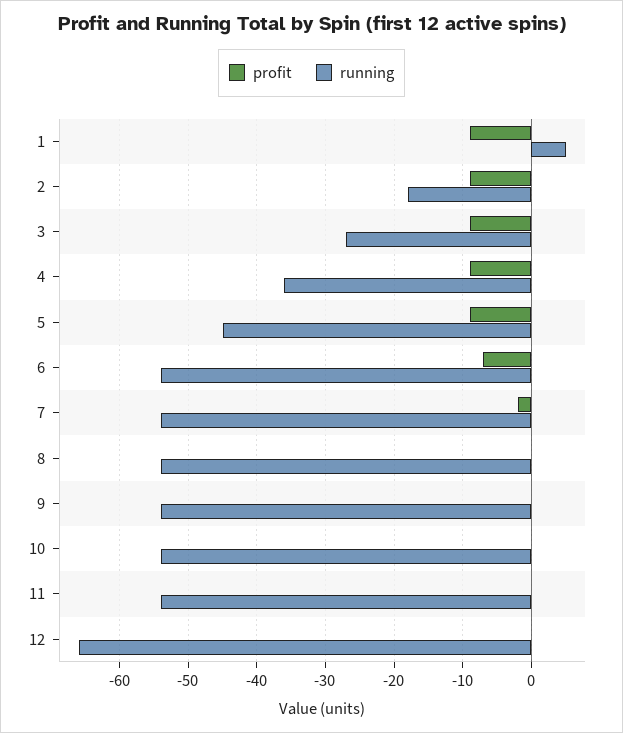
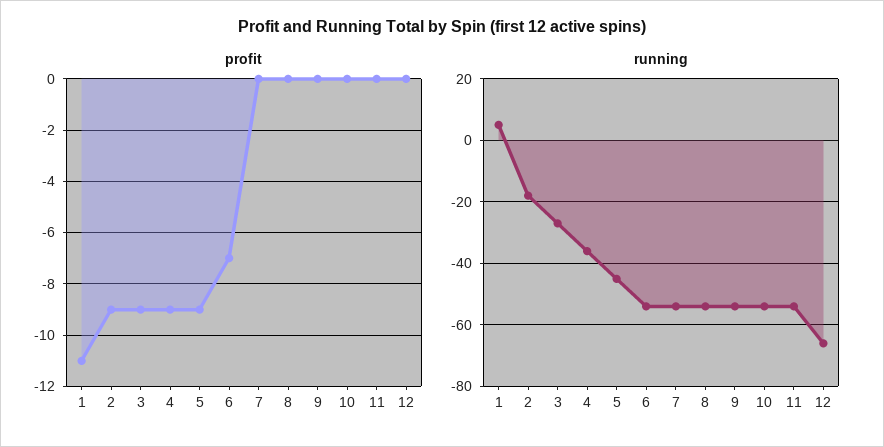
  {
    "profit": {
-     "1": -9,
+     "1": -11,
      "2": -9,
      "3": -9,
      "4": -9,
      "5": -9,
      "6": -7,
-     "7": -2,
+     "7": 0,
      "8": 0,
      "9": 0,
      "10": 0,
      "11": 0,
      "12": 0
    },
    "running": {
      "1": 5,
      "2": -18,
      "3": -27,
      "4": -36,
      "5": -45,
      "6": -54,
      "7": -54,
      "8": -54,
      "9": -54,
      "10": -54,
      "11": -54,
      "12": -66
    }
  }

